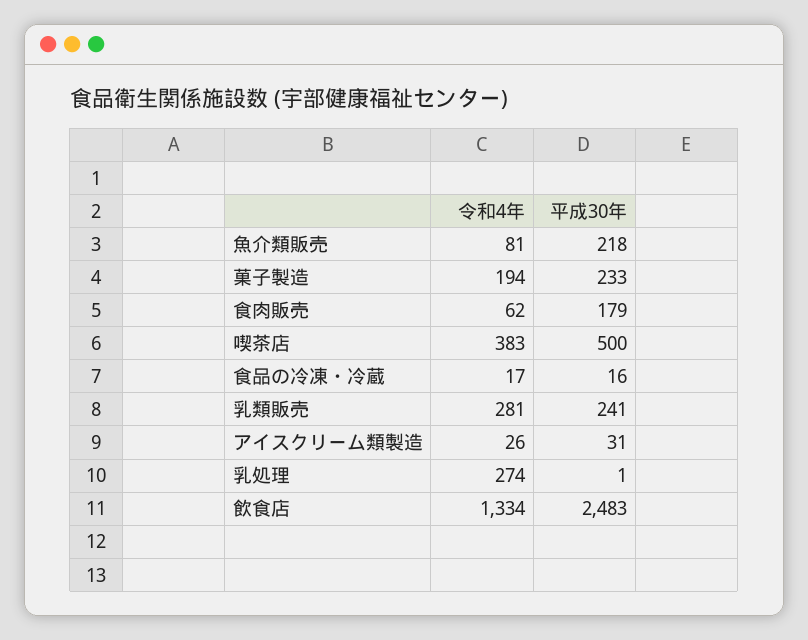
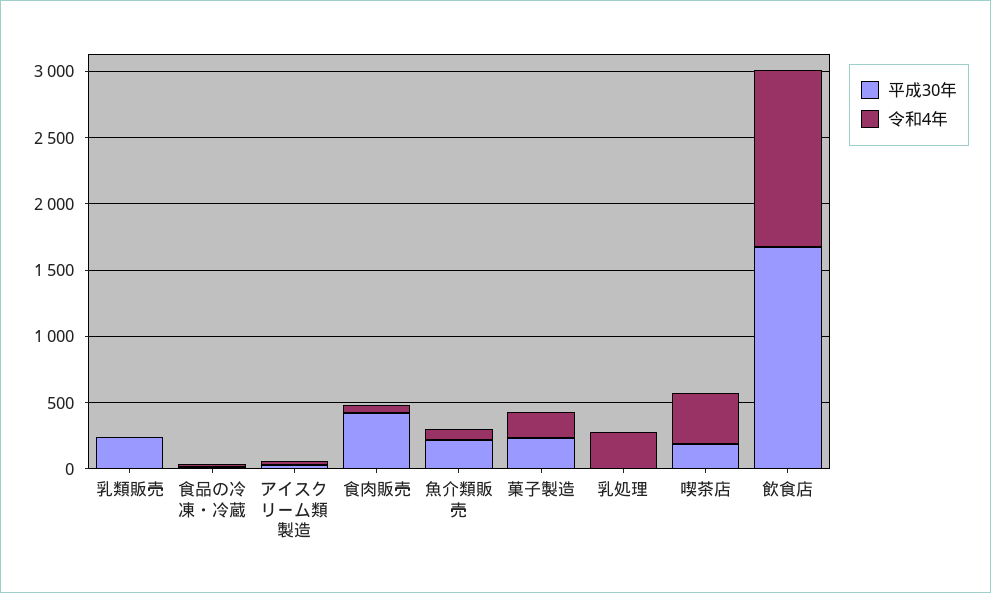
  {
    "令和4年": {
      "魚介類販売": 81,
      "菓子製造": 194,
      "食肉販売": 62,
      "喫茶店": 383,
      "食品の冷凍・冷蔵": 17,
-     "乳類販売": 281,
+     "乳類販売": 0,
      "アイスクリーム類製造": 26,
      "乳処理": 274,
      "飲食店": 1334
    },
    "平成30年": {
      "魚介類販売": 218,
      "菓子製造": 233,
-     "食肉販売": 179,
+     "食肉販売": 400,
-     "喫茶店": 500,
+     "喫茶店": 200,
      "食品の冷凍・冷蔵": 16,
      "乳類販売": 241,
      "アイスクリーム類製造": 31,
      "乳処理": 1,
-     "飲食店": 2483
+     "飲食店": 1700
    }
  }

